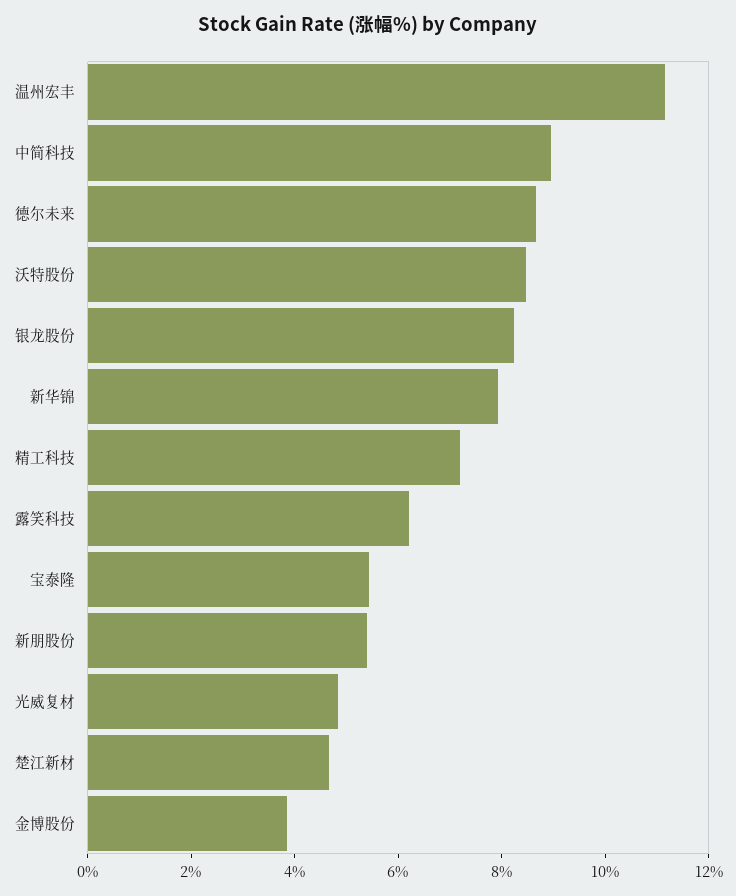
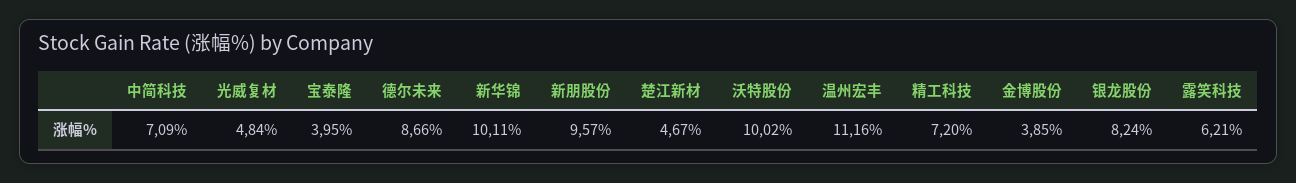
  {
    "温州宏丰": 11.16,
-   "中简科技": 9,
+   "中简科技": 7.09,
    "德尔未来": 8.66,
-   "沃特股份": 8.5,
+   "沃特股份": 10.02,
    "银龙股份": 8.24,
-   "新华锦": 8,
+   "新华锦": 10.11,
    "精工科技": 7.2,
    "露笑科技": 6.21,
-   "宝泰隆": 5.5,
+   "宝泰隆": 3.95,
-   "新朋股份": 5.5,
+   "新朋股份": 9.57,
    "光威复材": 4.84,
    "楚江新材": 4.67,
    "金博股份": 3.85
  }

